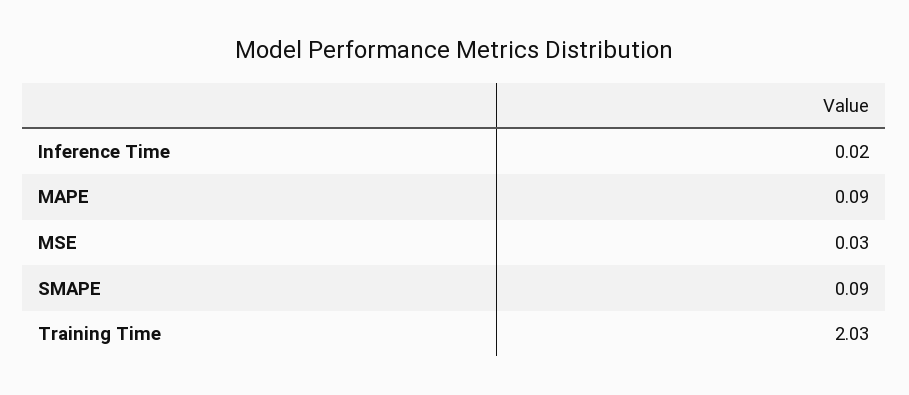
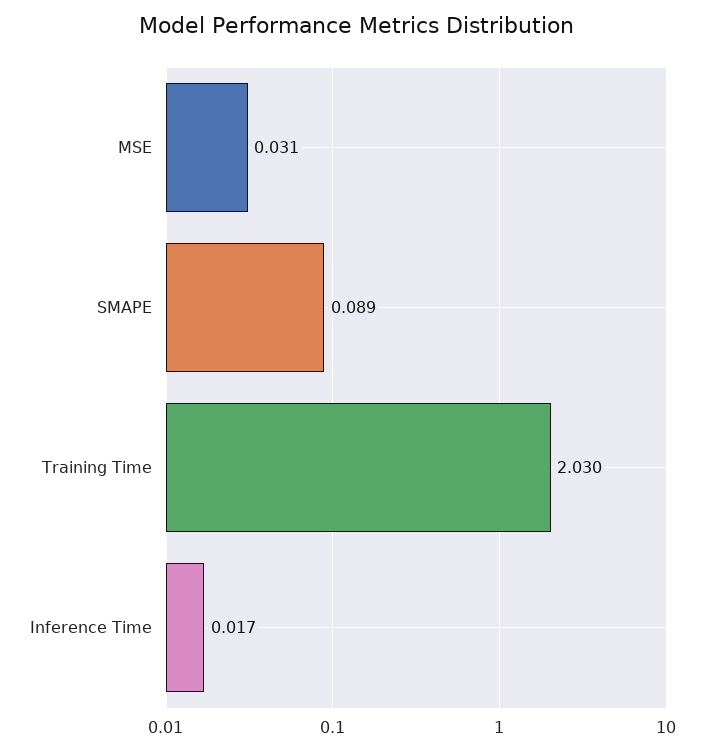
  {
    "Inference Time": 0.017,
-   "MAPE": 0.09,
    "MSE": 0.031,
    "SMAPE": 0.089,
    "Training Time": 2.03
  }

